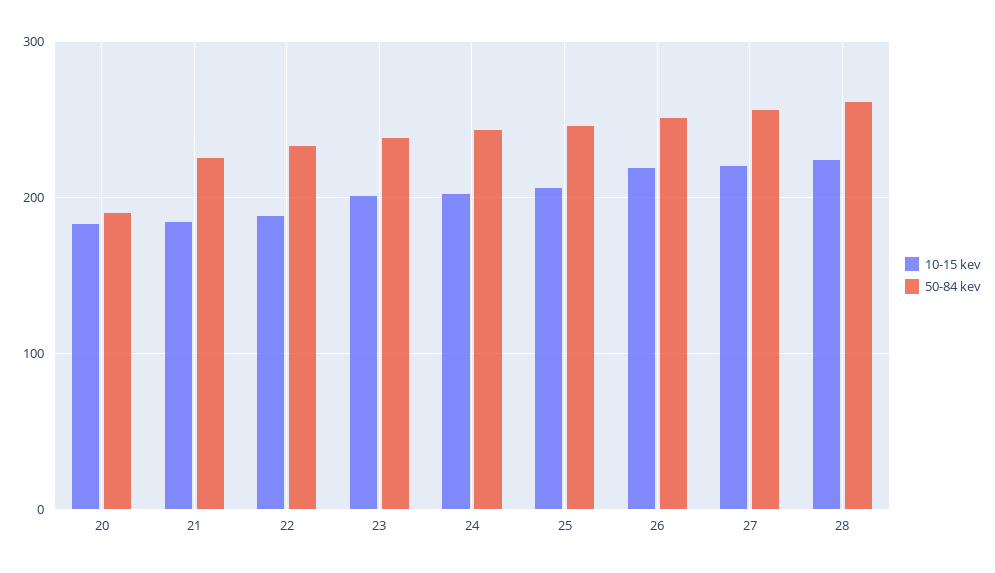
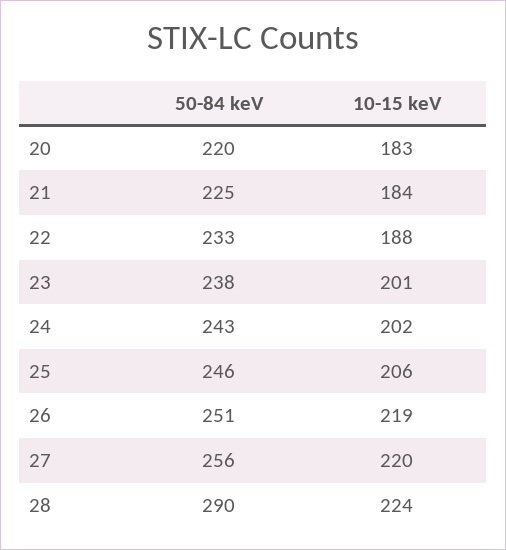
  {
    "10-15 kev": {
      "20": 183,
      "21": 184,
      "22": 188,
      "23": 201,
      "24": 202,
      "25": 206,
      "26": 219,
      "27": 220,
      "28": 224
    },
    "50-84 kev": {
-     "20": 190,
+     "20": 220,
      "21": 225,
      "22": 233,
      "23": 238,
      "24": 243,
      "25": 246,
      "26": 251,
      "27": 256,
-     "28": 260
+     "28": 290
    }
  }

